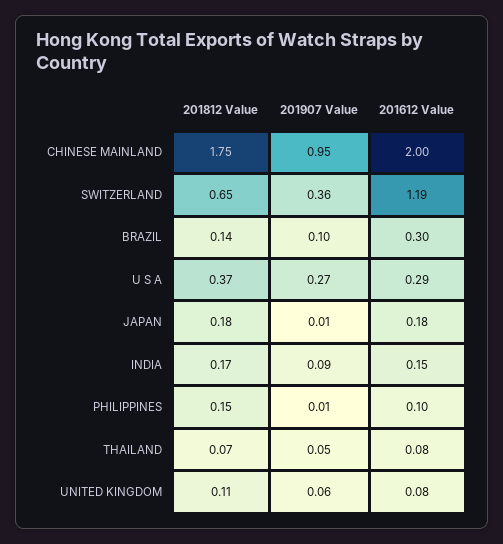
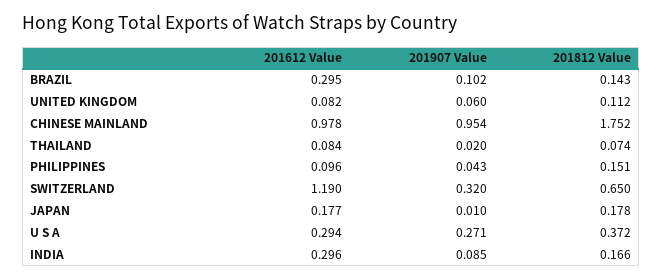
  {
    "201812 Value": {
      "CHINESE MAINLAND": 1.752,
      "SWITZERLAND": 0.65,
      "BRAZIL": 0.143,
      "U S A": 0.372,
      "JAPAN": 0.178,
      "INDIA": 0.166,
      "PHILIPPINES": 0.151,
      "THAILAND": 0.074,
      "UNITED KINGDOM": 0.112
    },
    "201907 Value": {
      "CHINESE MAINLAND": 0.954,
-     "SWITZERLAND": 0.36,
+     "SWITZERLAND": 0.32,
      "BRAZIL": 0.102,
      "U S A": 0.271,
      "JAPAN": 0.01,
      "INDIA": 0.085,
-     "PHILIPPINES": 0.01,
+     "PHILIPPINES": 0.043,
-     "THAILAND": 0.05,
+     "THAILAND": 0.02,
      "UNITED KINGDOM": 0.06
    },
    "201612 Value": {
-     "CHINESE MAINLAND": 2,
+     "CHINESE MAINLAND": 0.978,
      "SWITZERLAND": 1.19,
      "BRAZIL": 0.295,
      "U S A": 0.294,
      "JAPAN": 0.177,
-     "INDIA": 0.15,
+     "INDIA": 0.296,
      "PHILIPPINES": 0.096,
      "THAILAND": 0.084,
      "UNITED KINGDOM": 0.082
    }
  }

